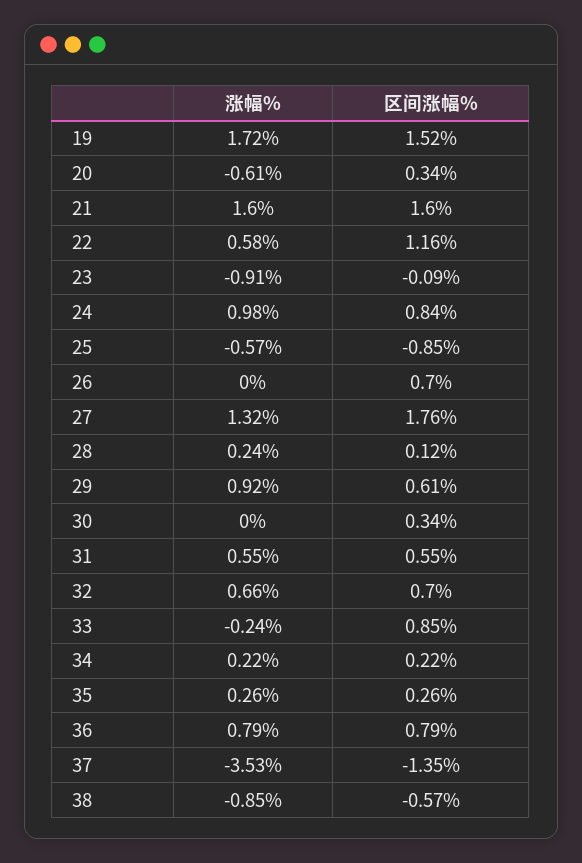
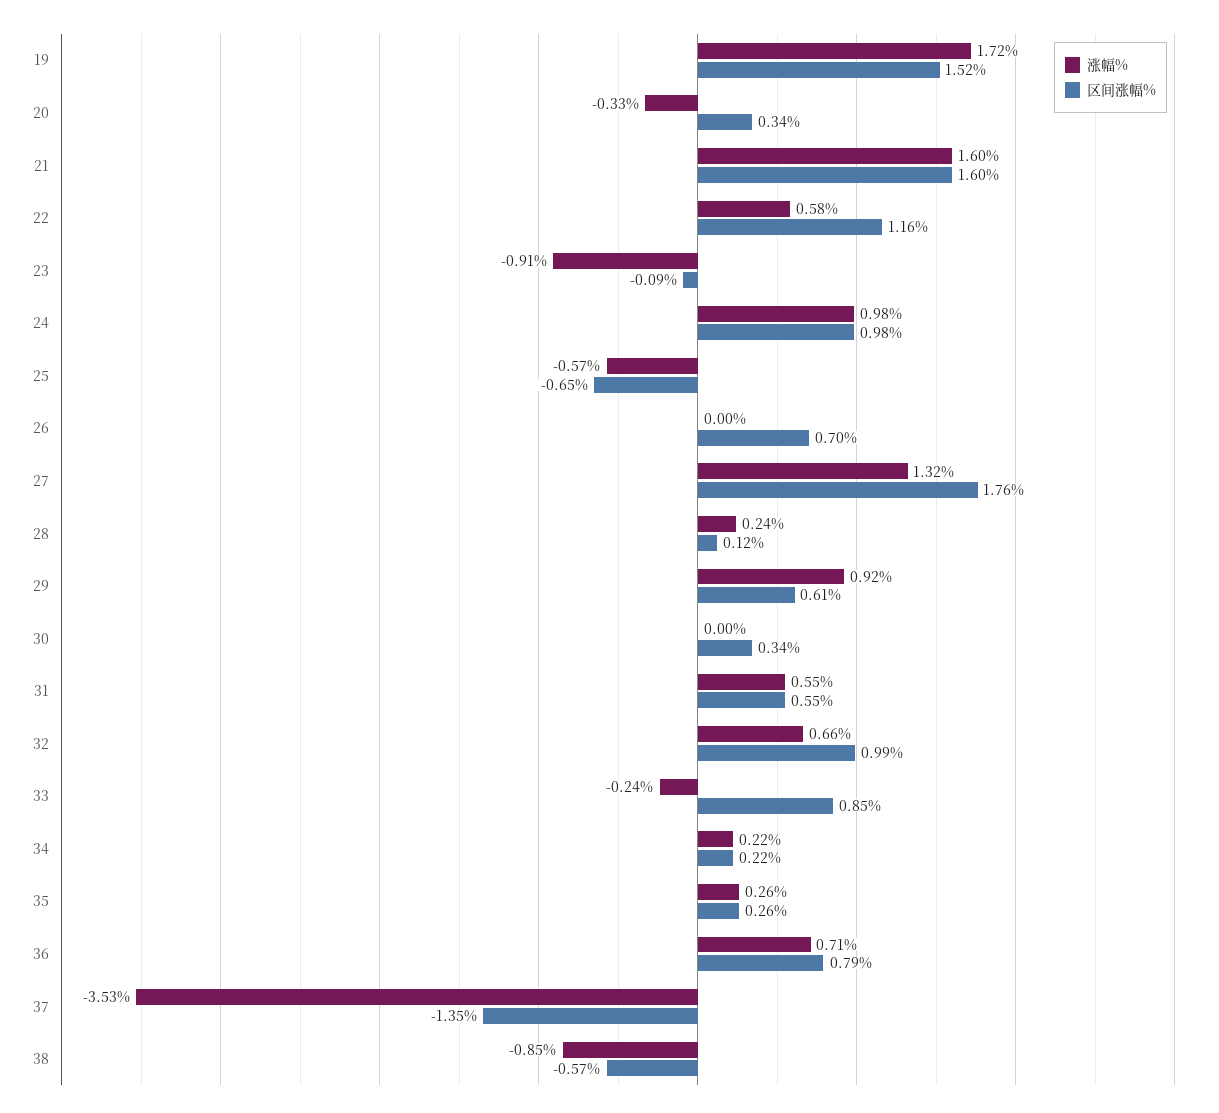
  {
    "涨幅%": {
      "19": 1.72,
-     "20": -0.61,
+     "20": -0.33,
      "21": 1.6,
      "22": 0.58,
      "23": -0.91,
      "24": 0.98,
      "25": -0.57,
      "26": 0,
      "27": 1.32,
      "28": 0.24,
      "29": 0.92,
      "30": 0,
      "31": 0.55,
      "32": 0.66,
      "33": -0.24,
      "34": 0.22,
      "35": 0.26,
-     "36": 0.79,
+     "36": 0.71,
      "37": -3.53,
      "38": -0.85
    },
    "区间涨幅%": {
      "19": 1.52,
      "20": 0.34,
      "21": 1.6,
      "22": 1.16,
      "23": -0.09,
-     "24": 0.84,
+     "24": 0.98,
-     "25": -0.85,
+     "25": -0.65,
      "26": 0.7,
      "27": 1.76,
      "28": 0.12,
      "29": 0.61,
      "30": 0.34,
      "31": 0.55,
-     "32": 0.7,
+     "32": 0.99,
      "33": 0.85,
      "34": 0.22,
      "35": 0.26,
      "36": 0.79,
      "37": -1.35,
      "38": -0.57
    }
  }

